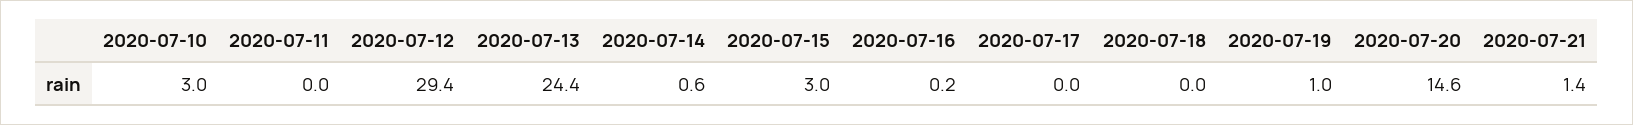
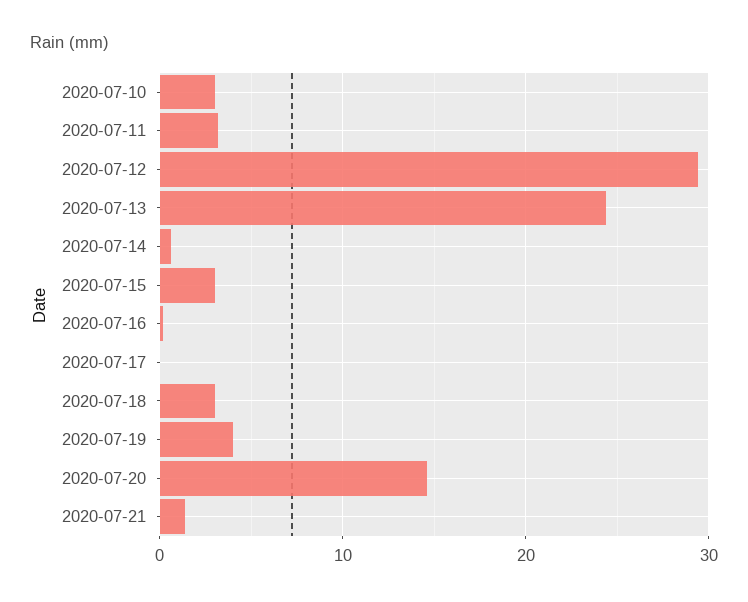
  {
    "2020-07-10": 3,
-   "2020-07-11": 0,
+   "2020-07-11": 3,
    "2020-07-12": 29.4,
    "2020-07-13": 24.4,
    "2020-07-14": 0.6,
    "2020-07-15": 3,
    "2020-07-16": 0.2,
    "2020-07-17": 0,
-   "2020-07-18": 0,
+   "2020-07-18": 3,
-   "2020-07-19": 1,
+   "2020-07-19": 4,
    "2020-07-20": 14.6,
    "2020-07-21": 1.4
  }

